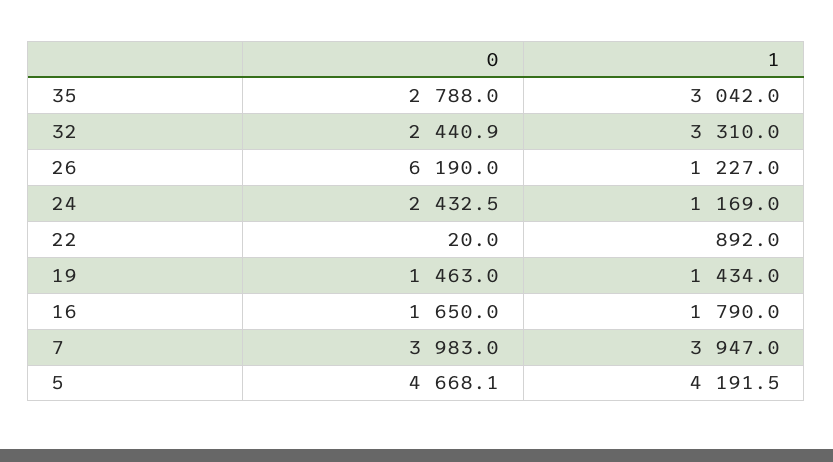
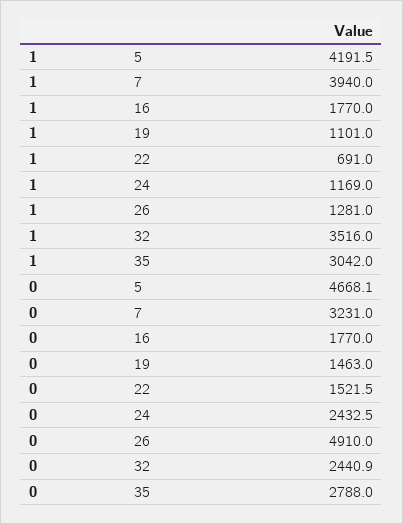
  {
    "0": {
      "35": 2788,
      "32": 2440.9,
-     "26": 6190,
+     "26": 4910,
      "24": 2432.5,
-     "22": 20,
+     "22": 1521.5,
      "19": 1463,
-     "16": 1650,
+     "16": 1770,
-     "7": 3983,
+     "7": 3231,
      "5": 4668.1
    },
    "1": {
      "35": 3042,
-     "32": 3310,
+     "32": 3516,
-     "26": 1227,
+     "26": 1281,
      "24": 1169,
-     "22": 892,
+     "22": 691,
-     "19": 1434,
+     "19": 1101,
-     "16": 1790,
+     "16": 1770,
-     "7": 3947,
+     "7": 3940,
      "5": 4191.5
    }
  }

